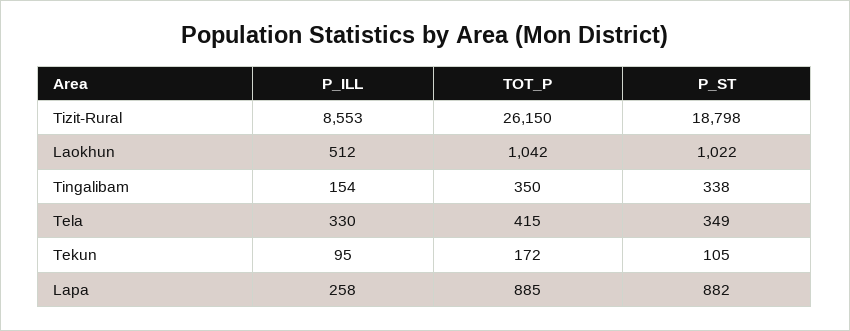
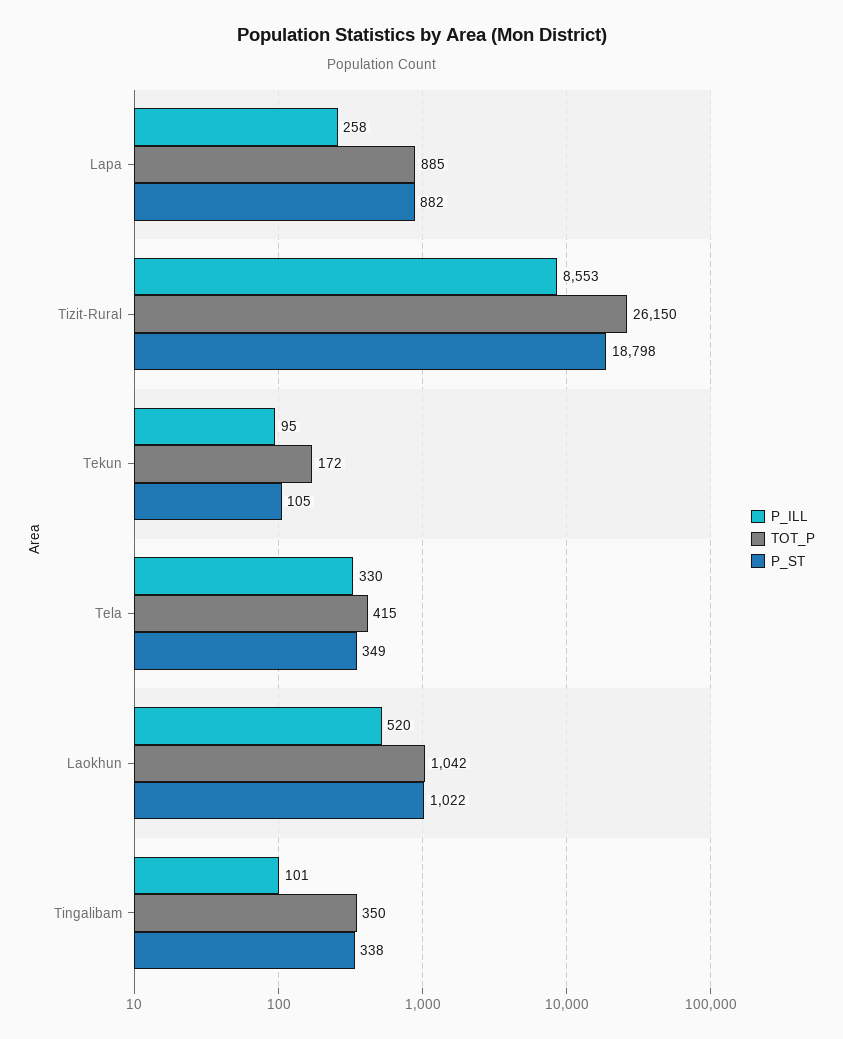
  {
    "P_ILL": {
      "Tizit-Rural": 8553,
-     "Laokhun": 512,
+     "Laokhun": 520,
-     "Tingalibam": 154,
+     "Tingalibam": 101,
      "Tela": 330,
      "Tekun": 95,
      "Lapa": 258
    },
    "TOT_P": {
      "Tizit-Rural": 26150,
      "Laokhun": 1042,
      "Tingalibam": 350,
      "Tela": 415,
      "Tekun": 172,
      "Lapa": 885
    },
    "P_ST": {
      "Tizit-Rural": 18798,
      "Laokhun": 1022,
      "Tingalibam": 338,
      "Tela": 349,
      "Tekun": 105,
      "Lapa": 882
    }
  }

